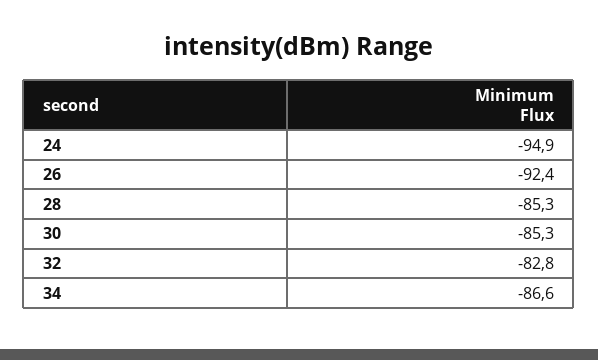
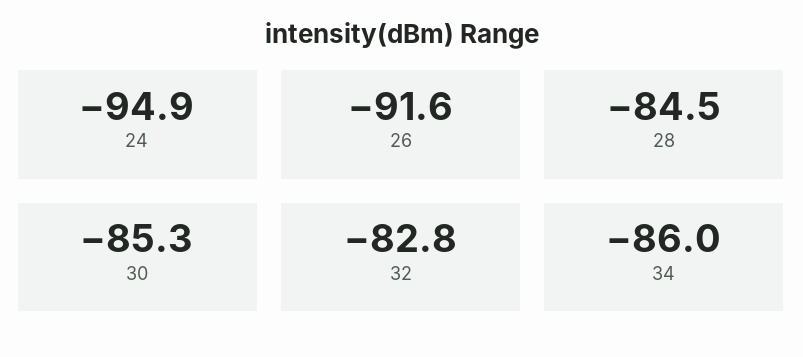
  {
    "24": -94.9,
-   "26": -92.4,
+   "26": -91.6,
-   "28": -85.3,
+   "28": -84.5,
    "30": -85.3,
    "32": -82.8,
-   "34": -86.6
+   "34": -86
  }

